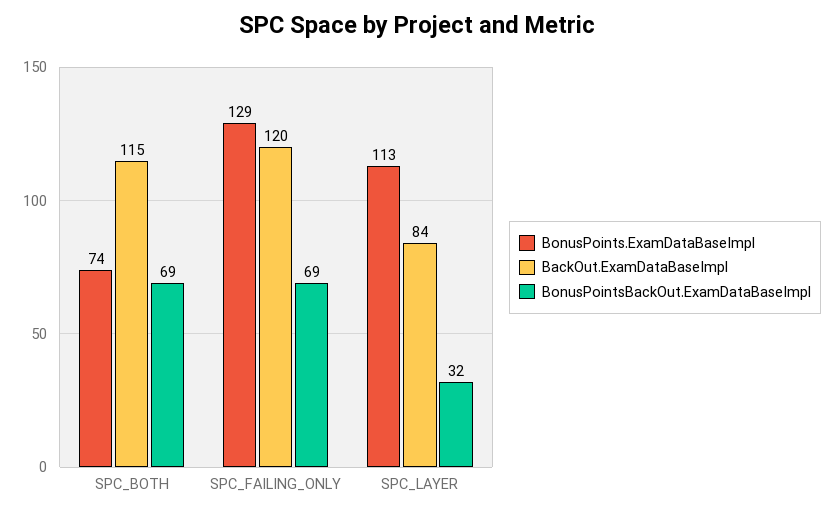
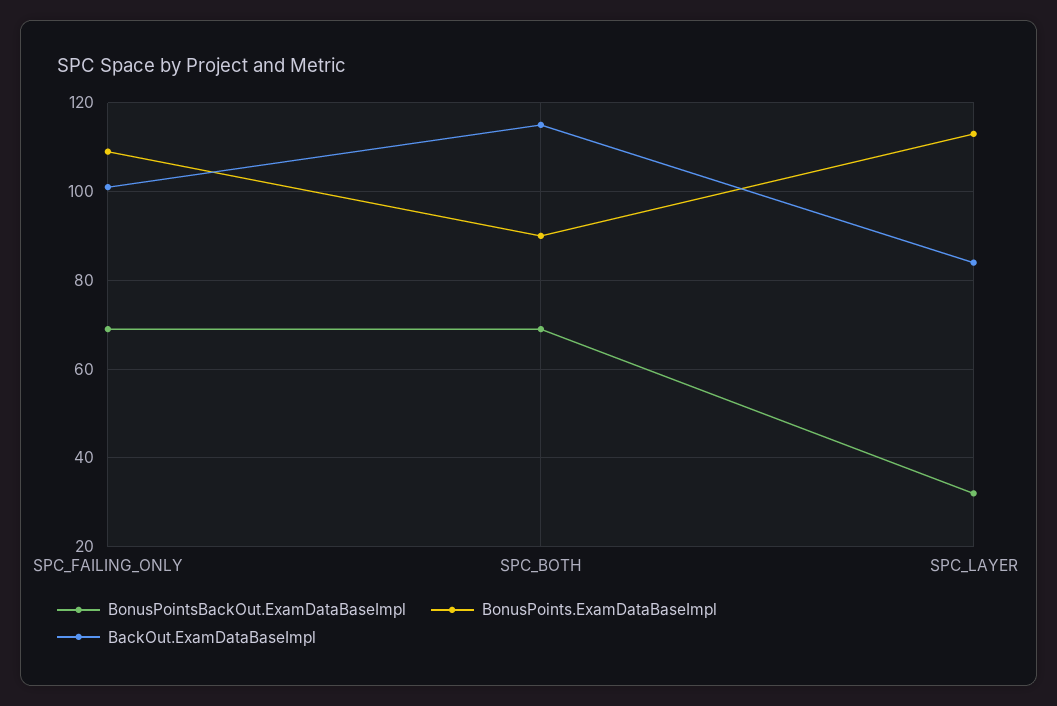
  {
    "BonusPoints.ExamDataBaseImpl": {
-     "SPC_BOTH": 74,
+     "SPC_BOTH": 90,
-     "SPC_FAILING_ONLY": 129,
+     "SPC_FAILING_ONLY": 110,
      "SPC_LAYER": 113
    },
    "BackOut.ExamDataBaseImpl": {
      "SPC_BOTH": 115,
-     "SPC_FAILING_ONLY": 120,
+     "SPC_FAILING_ONLY": 100,
      "SPC_LAYER": 84
    },
    "BonusPointsBackOut.ExamDataBaseImpl": {
      "SPC_BOTH": 69,
      "SPC_FAILING_ONLY": 69,
      "SPC_LAYER": 32
    }
  }

